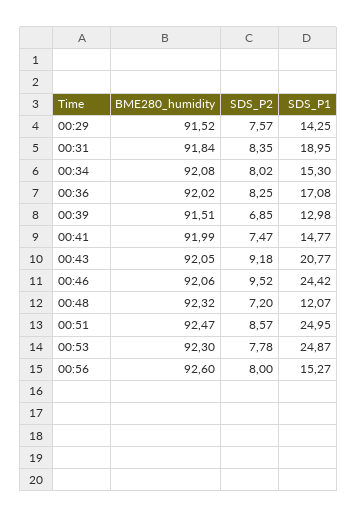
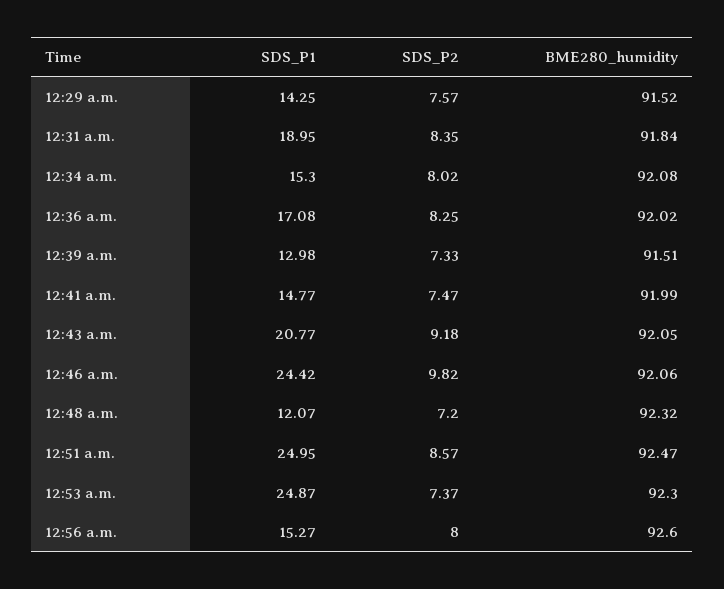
  {
    "BME280_humidity": {
      "00:29": 91.52,
      "00:31": 91.84,
      "00:34": 92.08,
      "00:36": 92.02,
      "00:39": 91.51,
      "00:41": 91.99,
      "00:43": 92.05,
      "00:46": 92.06,
      "00:48": 92.32,
      "00:51": 92.47,
      "00:53": 92.3,
      "00:56": 92.6
    },
    "SDS_P2": {
      "00:29": 7.57,
      "00:31": 8.35,
      "00:34": 8.02,
      "00:36": 8.25,
-     "00:39": 6.85,
+     "00:39": 7.33,
      "00:41": 7.47,
      "00:43": 9.18,
-     "00:46": 9.52,
+     "00:46": 9.82,
      "00:48": 7.2,
      "00:51": 8.57,
-     "00:53": 7.78,
+     "00:53": 7.37,
      "00:56": 8
    },
    "SDS_P1": {
      "00:29": 14.25,
      "00:31": 18.95,
      "00:34": 15.3,
      "00:36": 17.08,
      "00:39": 12.98,
      "00:41": 14.77,
      "00:43": 20.77,
      "00:46": 24.42,
      "00:48": 12.07,
      "00:51": 24.95,
      "00:53": 24.87,
      "00:56": 15.27
    }
  }

